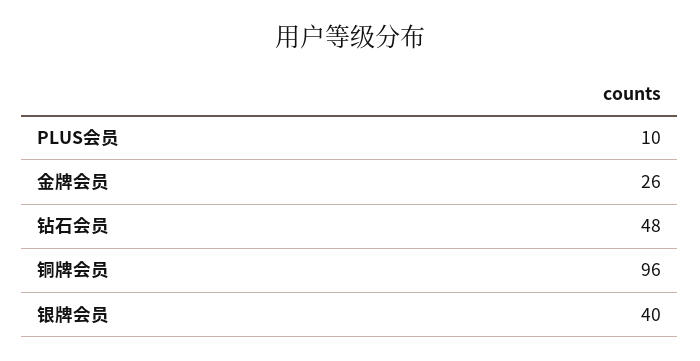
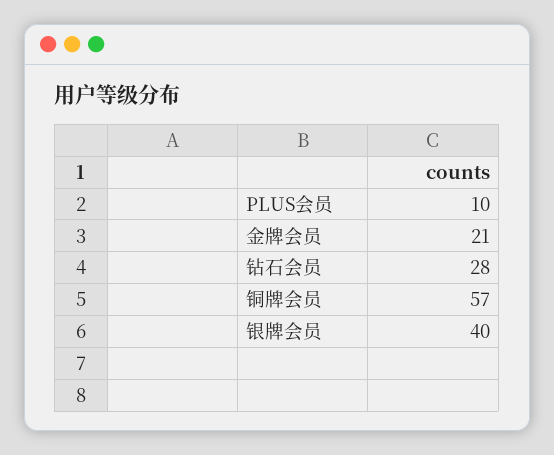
  {
    "PLUS会员": 10,
-   "金牌会员": 26,
+   "金牌会员": 21,
-   "钻石会员": 48,
+   "钻石会员": 28,
-   "铜牌会员": 96,
+   "铜牌会员": 57,
    "银牌会员": 40
  }

